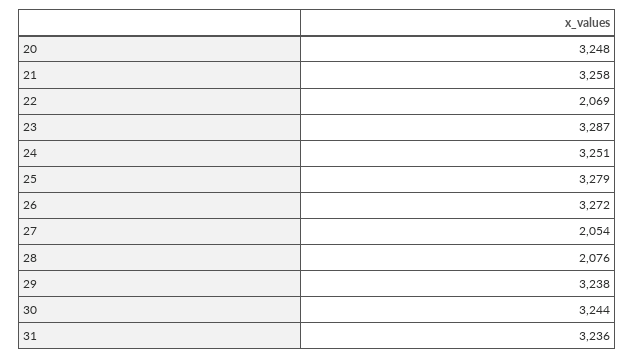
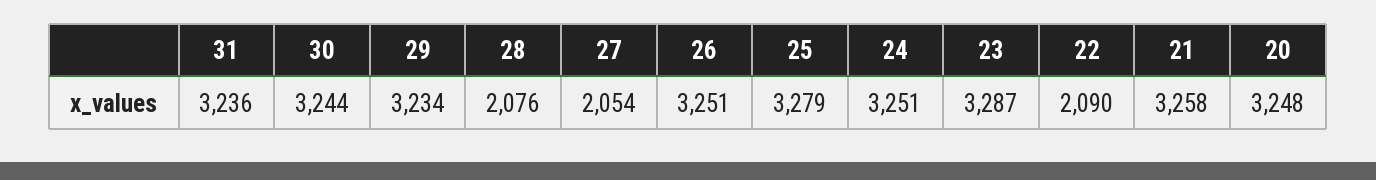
  {
    "20": 3248,
    "21": 3258,
-   "22": 2069,
+   "22": 2090,
    "23": 3287,
    "24": 3251,
    "25": 3279,
-   "26": 3272,
+   "26": 3251,
    "27": 2054,
    "28": 2076,
-   "29": 3238,
+   "29": 3234,
    "30": 3244,
    "31": 3236
  }

